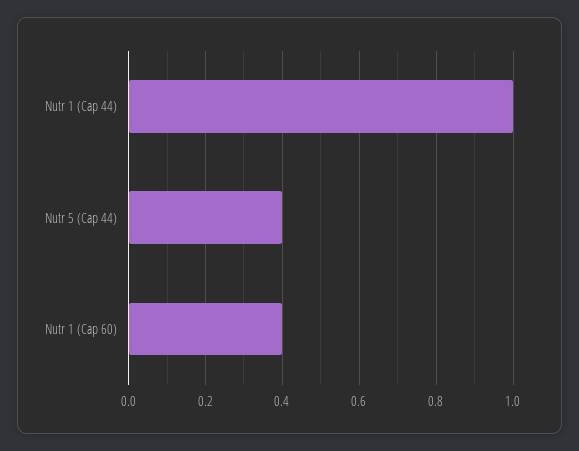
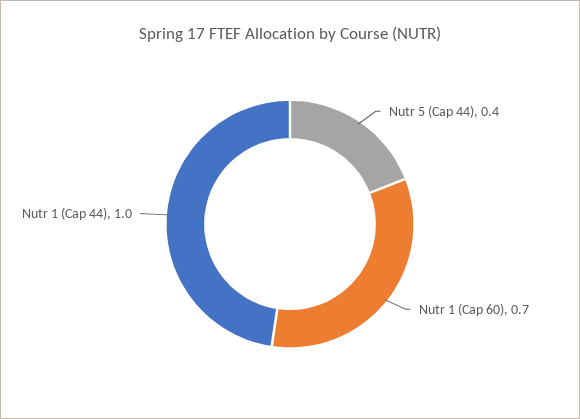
  {
    "Nutr 1 (Cap 44)": 1,
    "Nutr 5 (Cap 44)": 0.4,
-   "Nutr 1 (Cap 60)": 0.4
+   "Nutr 1 (Cap 60)": 0.7
  }

